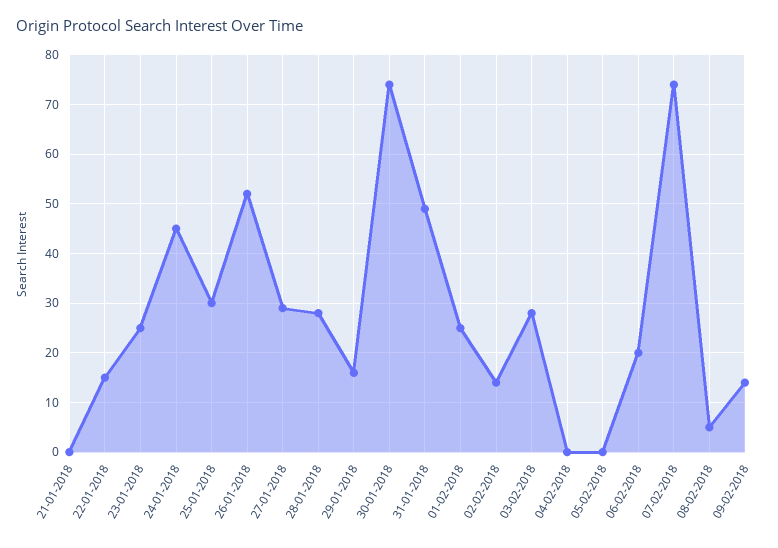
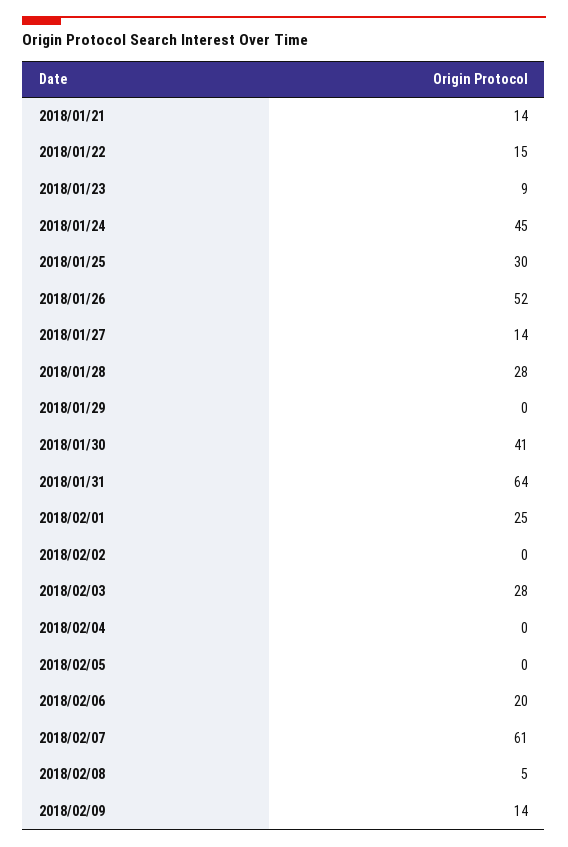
  {
-   "21-01-2018": 0,
+   "21-01-2018": 14,
    "22-01-2018": 15,
-   "23-01-2018": 25,
+   "23-01-2018": 9,
    "24-01-2018": 45,
    "25-01-2018": 30,
    "26-01-2018": 52,
-   "27-01-2018": 30,
+   "27-01-2018": 14,
    "28-01-2018": 28,
-   "29-01-2018": 15,
+   "29-01-2018": 0,
-   "30-01-2018": 75,
+   "30-01-2018": 41,
-   "31-01-2018": 50,
+   "31-01-2018": 64,
    "01-02-2018": 25,
-   "02-02-2018": 15,
+   "02-02-2018": 0,
    "03-02-2018": 28,
    "04-02-2018": 0,
    "05-02-2018": 0,
    "06-02-2018": 20,
-   "07-02-2018": 75,
+   "07-02-2018": 61,
    "08-02-2018": 5,
    "09-02-2018": 14
  }

